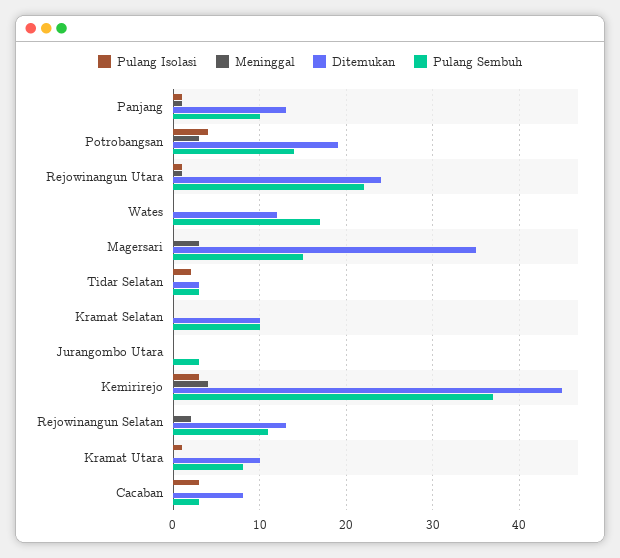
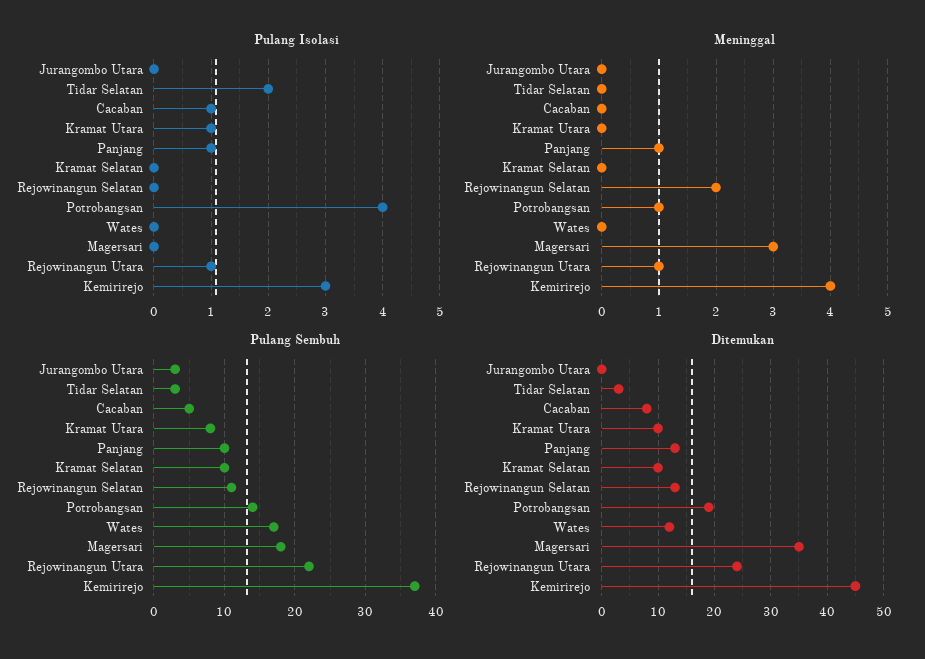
  {
    "Pulang Isolasi": {
      "Panjang": 1,
      "Potrobangsan": 4,
      "Rejowinangun Utara": 1,
      "Wates": 0,
      "Magersari": 0,
      "Tidar Selatan": 2,
      "Kramat Selatan": 0,
      "Jurangombo Utara": 0,
      "Kemirirejo": 3,
      "Rejowinangun Selatan": 0,
      "Kramat Utara": 1,
-     "Cacaban": 3
+     "Cacaban": 1
    },
    "Meninggal": {
      "Panjang": 1,
-     "Potrobangsan": 3,
+     "Potrobangsan": 1,
      "Rejowinangun Utara": 1,
      "Wates": 0,
      "Magersari": 3,
      "Tidar Selatan": 0,
      "Kramat Selatan": 0,
      "Jurangombo Utara": 0,
      "Kemirirejo": 4,
      "Rejowinangun Selatan": 2,
      "Kramat Utara": 0,
      "Cacaban": 0
    },
    "Ditemukan": {
      "Panjang": 13,
      "Potrobangsan": 19,
      "Rejowinangun Utara": 24,
      "Wates": 12,
      "Magersari": 35,
      "Tidar Selatan": 3,
      "Kramat Selatan": 10,
      "Jurangombo Utara": 0,
      "Kemirirejo": 45,
      "Rejowinangun Selatan": 13,
      "Kramat Utara": 10,
      "Cacaban": 8
    },
    "Pulang Sembuh": {
      "Panjang": 10,
      "Potrobangsan": 14,
      "Rejowinangun Utara": 22,
      "Wates": 17,
-     "Magersari": 15,
+     "Magersari": 18,
      "Tidar Selatan": 3,
      "Kramat Selatan": 10,
      "Jurangombo Utara": 3,
      "Kemirirejo": 37,
      "Rejowinangun Selatan": 11,
      "Kramat Utara": 8,
-     "Cacaban": 3
+     "Cacaban": 5
    }
  }

